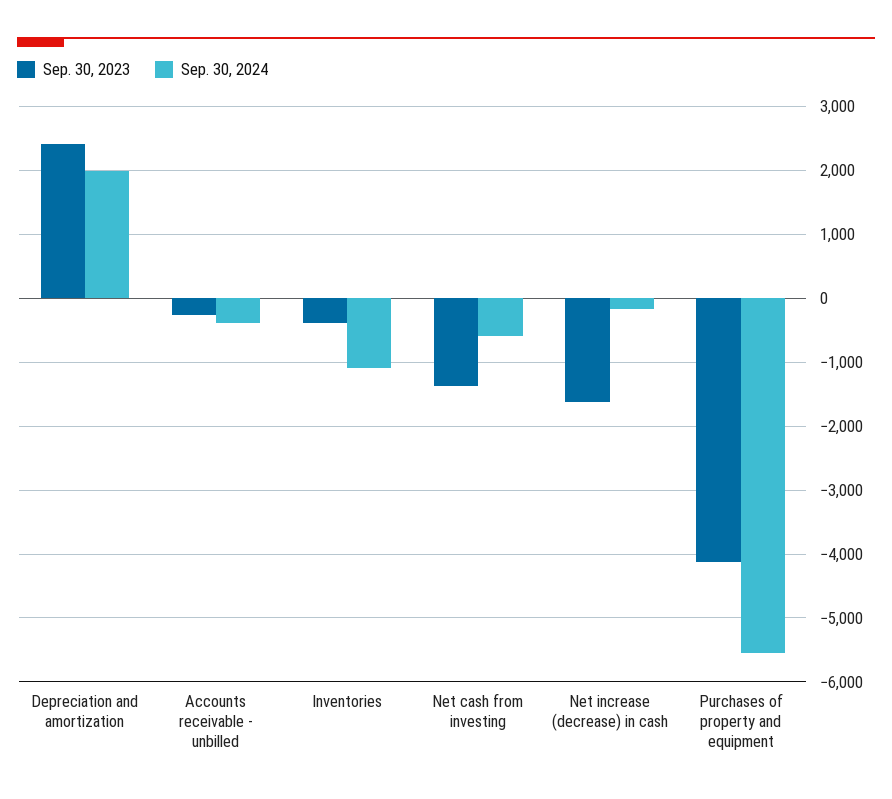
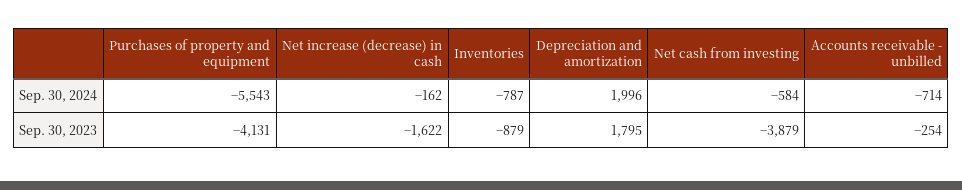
  {
    "Sep. 30, 2023": {
-     "Depreciation and amortization": 2400,
+     "Depreciation and amortization": 1795,
      "Accounts receivable - unbilled": -254,
-     "Inventories": -400,
+     "Inventories": -879,
-     "Net cash from investing": -1400,
+     "Net cash from investing": -3879,
      "Net increase (decrease) in cash": -1622,
      "Purchases of property and equipment": -4131
    },
    "Sep. 30, 2024": {
      "Depreciation and amortization": 1996,
-     "Accounts receivable - unbilled": -400,
+     "Accounts receivable - unbilled": -714,
-     "Inventories": -1100,
+     "Inventories": -787,
      "Net cash from investing": -584,
      "Net increase (decrease) in cash": -162,
      "Purchases of property and equipment": -5543
    }
  }

